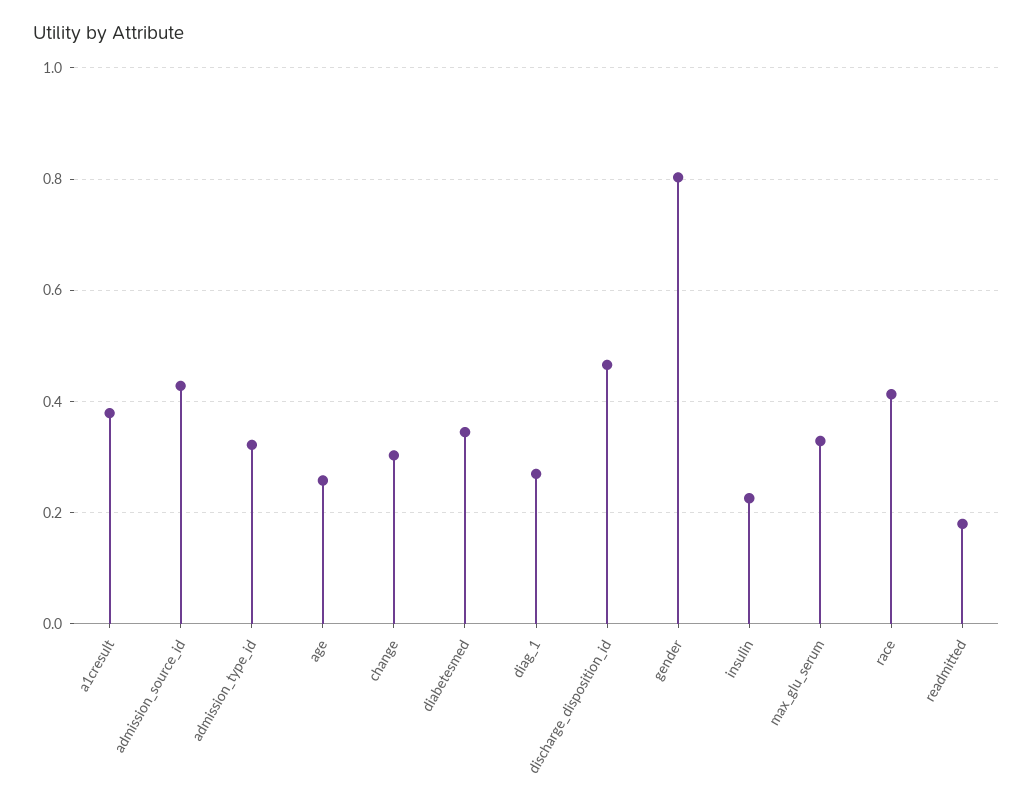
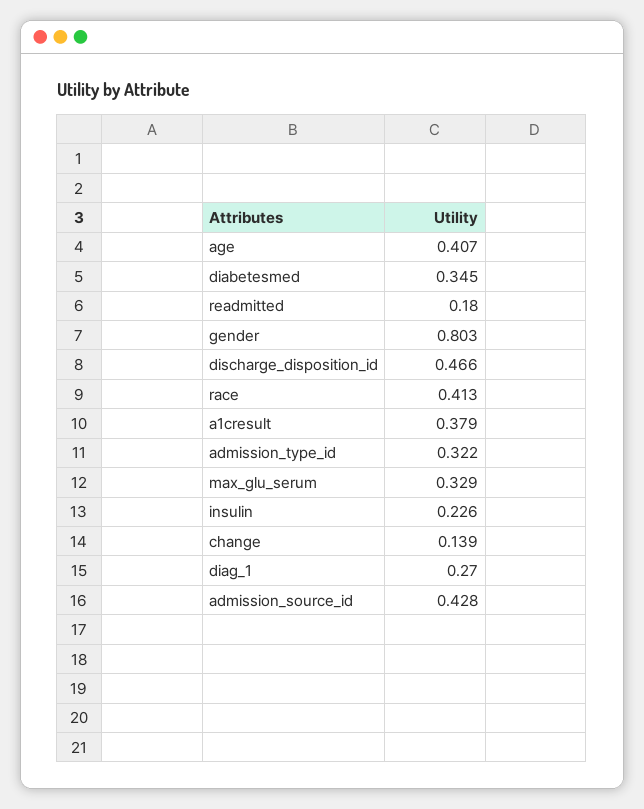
  {
    "a1cresult": 0.379,
    "admission_source_id": 0.428,
    "admission_type_id": 0.322,
-   "age": 0.26,
+   "age": 0.407,
-   "change": 0.3,
+   "change": 0.139,
    "diabetesmed": 0.345,
    "diag_1": 0.27,
    "discharge_disposition_id": 0.466,
    "gender": 0.803,
    "insulin": 0.226,
    "max_glu_serum": 0.329,
    "race": 0.413,
    "readmitted": 0.18
  }

